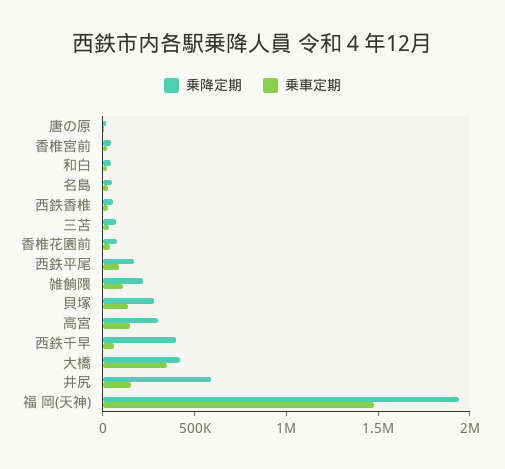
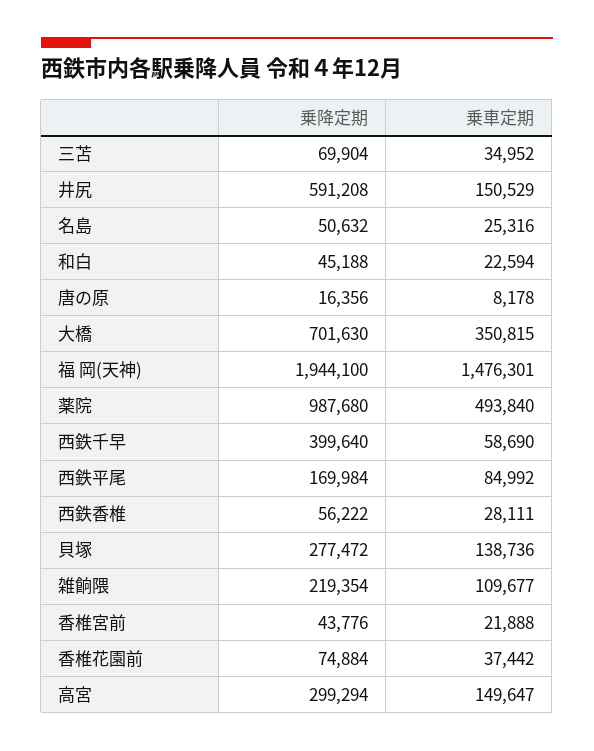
  {
    "乗降定期": {
      "唐の原": 16356,
      "香椎宮前": 43776,
      "和白": 45188,
      "名島": 50632,
      "西鉄香椎": 56222,
      "三苫": 69904,
      "香椎花園前": 74884,
      "西鉄平尾": 169984,
      "雑餉隈": 219354,
      "貝塚": 277472,
      "高宮": 299294,
      "西鉄千早": 399640,
-     "大橋": 400000,
+     "大橋": 701630,
      "井尻": 591208,
-     "福 岡(天神)": 1944100
+     "福 岡(天神)": 1944100,
+     "薬院": 987680
    },
    "乗車定期": {
      "唐の原": 8178,
      "香椎宮前": 21888,
      "和白": 22594,
      "名島": 25316,
      "西鉄香椎": 28111,
      "三苫": 34952,
      "香椎花園前": 37442,
      "西鉄平尾": 84992,
      "雑餉隈": 109677,
      "貝塚": 138736,
      "高宮": 149647,
      "西鉄千早": 58690,
      "大橋": 350815,
      "井尻": 150529,
-     "福 岡(天神)": 1476301
+     "福 岡(天神)": 1476301,
+     "薬院": 493840
    }
  }

